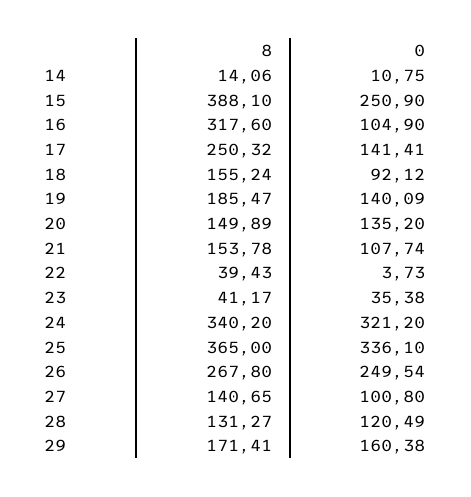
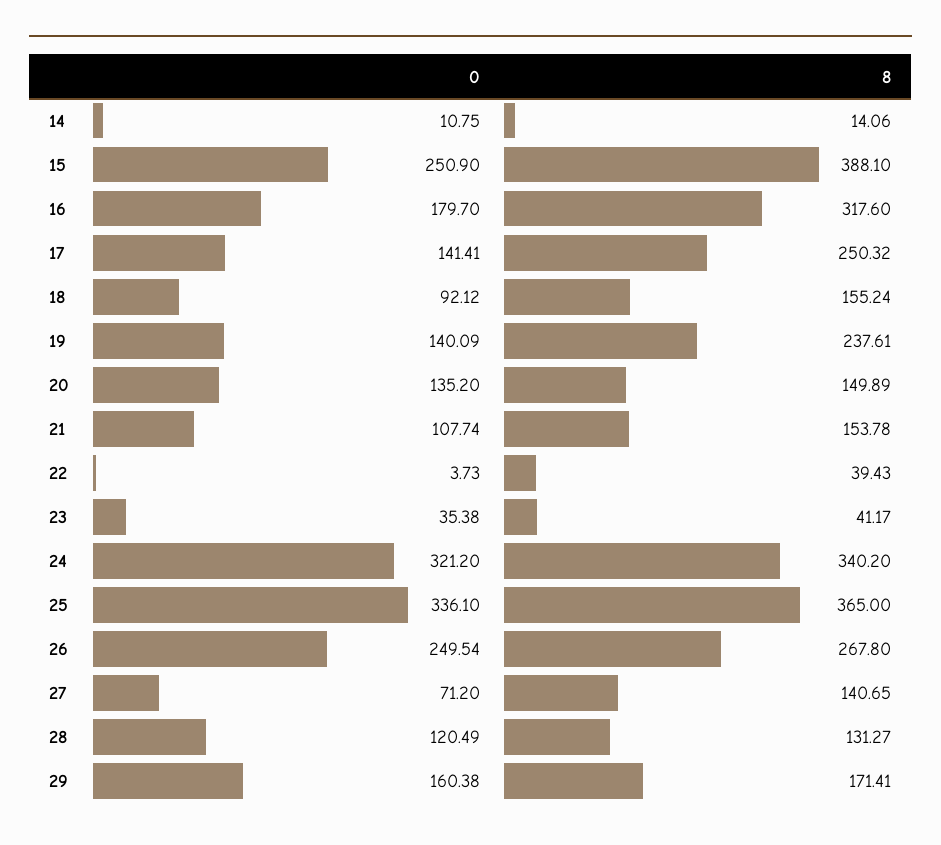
  {
    "8": {
      "14": 14.06,
      "15": 388.1,
      "16": 317.6,
      "17": 250.32,
      "18": 155.24,
-     "19": 185.47,
+     "19": 237.61,
      "20": 149.89,
      "21": 153.78,
      "22": 39.43,
      "23": 41.17,
      "24": 340.2,
      "25": 365,
      "26": 267.8,
      "27": 140.65,
      "28": 131.27,
      "29": 171.41
    },
    "0": {
      "14": 10.75,
      "15": 250.9,
-     "16": 104.9,
+     "16": 179.7,
      "17": 141.41,
      "18": 92.12,
      "19": 140.09,
      "20": 135.2,
      "21": 107.74,
      "22": 3.73,
      "23": 35.38,
      "24": 321.2,
      "25": 336.1,
      "26": 249.54,
-     "27": 100.8,
+     "27": 71.2,
      "28": 120.49,
      "29": 160.38
    }
  }

